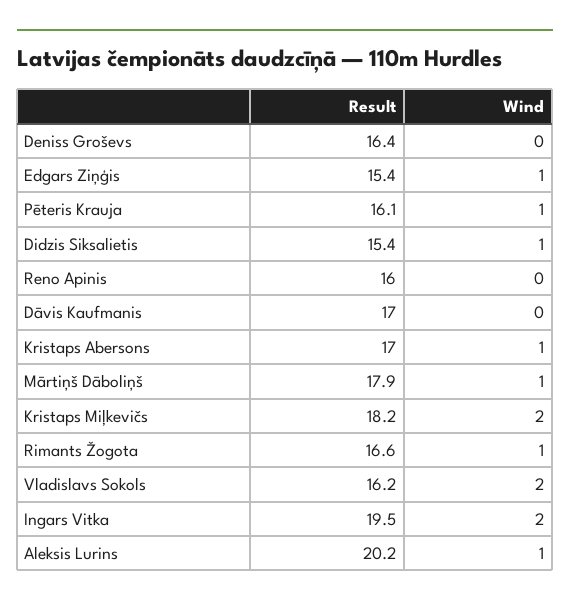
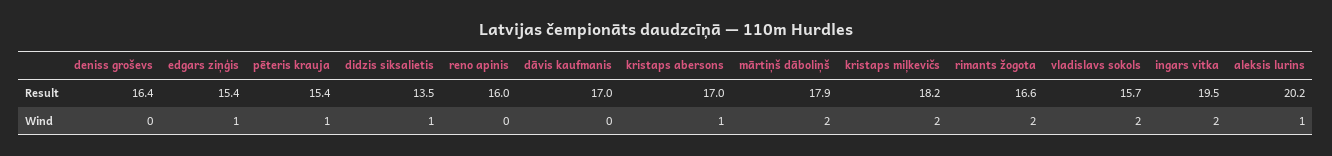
  {
    "Result": {
      "Deniss Groševs": 16.4,
      "Edgars Ziņģis": 15.4,
-     "Pēteris Krauja": 16.1,
+     "Pēteris Krauja": 15.4,
-     "Didzis Siksalietis": 15.4,
+     "Didzis Siksalietis": 13.5,
      "Reno Apinis": 16,
      "Dāvis Kaufmanis": 17,
      "Kristaps Abersons": 17,
      "Mārtiņš Dāboliņš": 17.9,
      "Kristaps Miļkevičs": 18.2,
      "Rimants Žogota": 16.6,
-     "Vladislavs Sokols": 16.2,
+     "Vladislavs Sokols": 15.7,
      "Ingars Vitka": 19.5,
      "Aleksis Lurins": 20.2
    },
    "Wind": {
      "Deniss Groševs": 0,
      "Edgars Ziņģis": 1,
      "Pēteris Krauja": 1,
      "Didzis Siksalietis": 1,
      "Reno Apinis": 0,
      "Dāvis Kaufmanis": 0,
      "Kristaps Abersons": 1,
-     "Mārtiņš Dāboliņš": 1,
+     "Mārtiņš Dāboliņš": 2,
      "Kristaps Miļkevičs": 2,
-     "Rimants Žogota": 1,
+     "Rimants Žogota": 2,
      "Vladislavs Sokols": 2,
      "Ingars Vitka": 2,
      "Aleksis Lurins": 1
    }
  }

